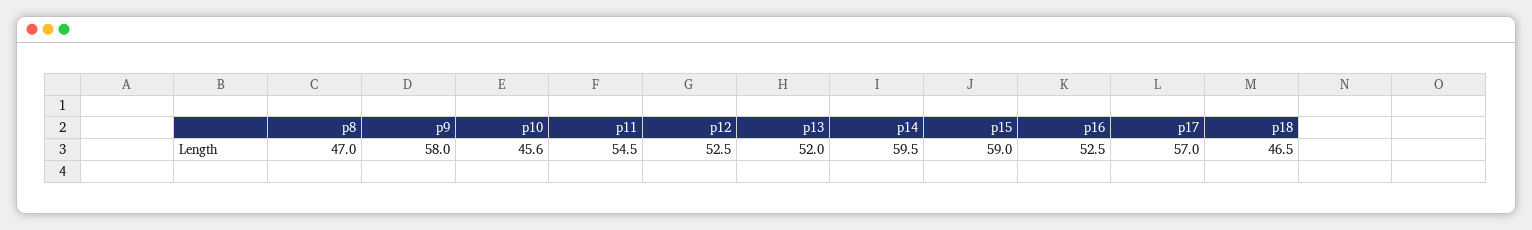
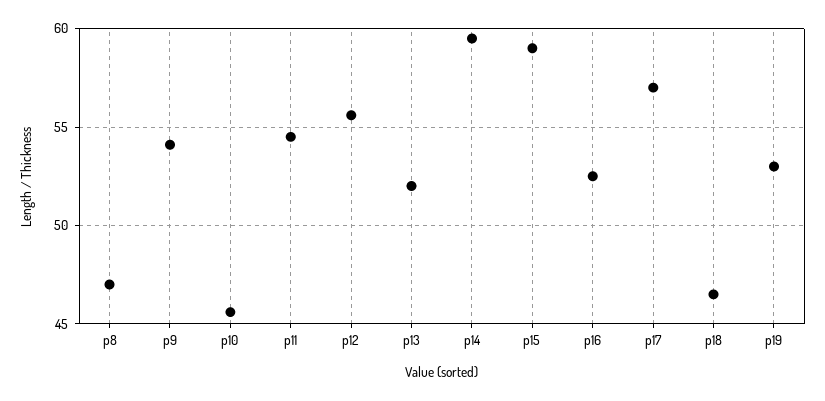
  {
    "p8": 47,
-   "p9": 58,
+   "p9": 54,
    "p10": 45.6,
    "p11": 54.5,
-   "p12": 52.5,
+   "p12": 55.5,
    "p13": 52,
    "p14": 59.5,
    "p15": 59,
    "p16": 52.5,
    "p17": 57,
-   "p18": 46.5
+   "p18": 46.5,
+   "p19": 53
  }

